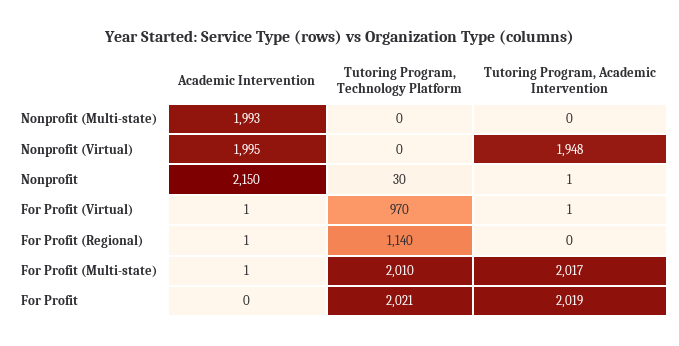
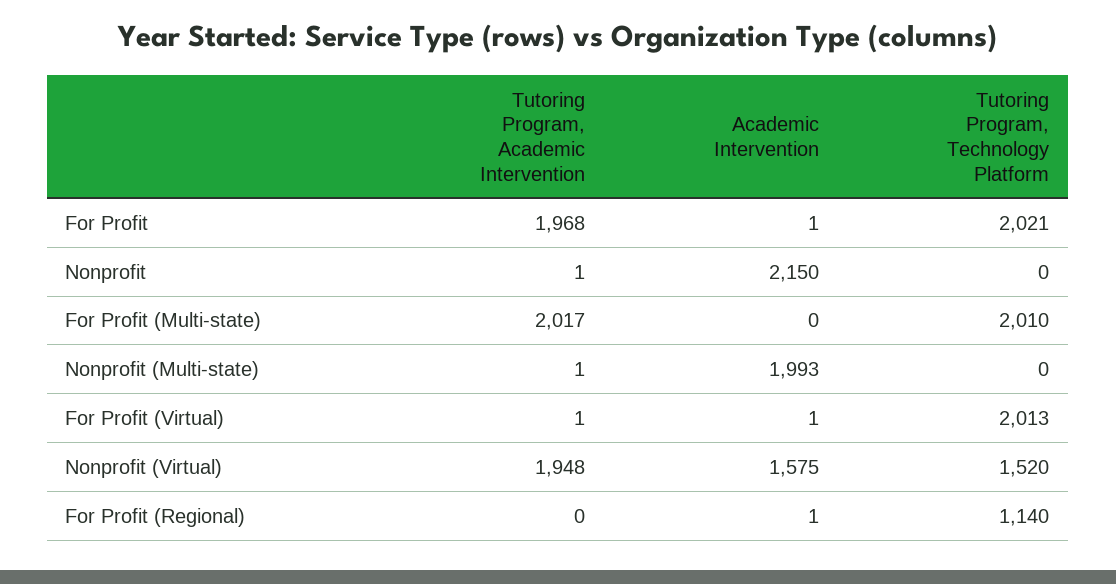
  {
    "Academic Intervention": {
      "Nonprofit (Multi-state)": 1993,
-     "Nonprofit (Virtual)": 1995,
+     "Nonprofit (Virtual)": 1575,
      "Nonprofit": 2150,
      "For Profit (Virtual)": 1,
      "For Profit (Regional)": 1,
-     "For Profit (Multi-state)": 1,
+     "For Profit (Multi-state)": 0,
-     "For Profit": 0
+     "For Profit": 1
    },
    "Tutoring Program, Technology Platform": {
      "Nonprofit (Multi-state)": 0,
-     "Nonprofit (Virtual)": 0,
+     "Nonprofit (Virtual)": 1520,
-     "Nonprofit": 30,
+     "Nonprofit": 0,
-     "For Profit (Virtual)": 970,
+     "For Profit (Virtual)": 2013,
      "For Profit (Regional)": 1140,
      "For Profit (Multi-state)": 2010,
      "For Profit": 2021
    },
    "Tutoring Program, Academic Intervention": {
-     "Nonprofit (Multi-state)": 0,
+     "Nonprofit (Multi-state)": 1,
      "Nonprofit (Virtual)": 1948,
      "Nonprofit": 1,
      "For Profit (Virtual)": 1,
      "For Profit (Regional)": 0,
      "For Profit (Multi-state)": 2017,
-     "For Profit": 2019
+     "For Profit": 1968
    }
  }

